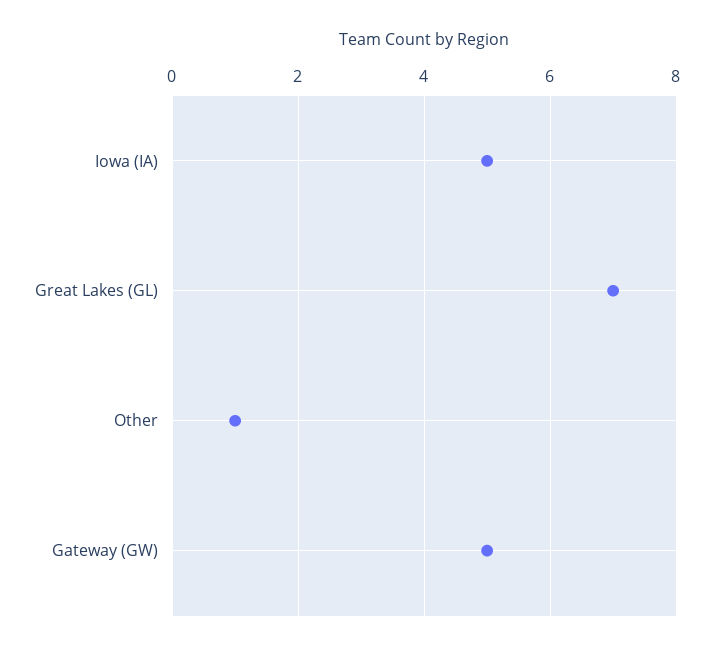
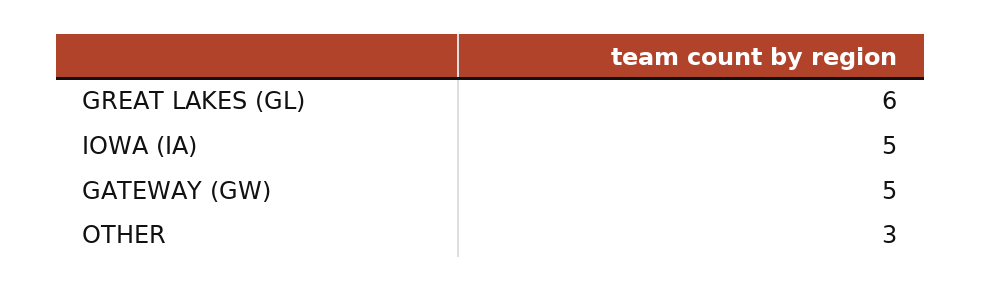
  {
    "Iowa (IA)": 5,
-   "Great Lakes (GL)": 7,
+   "Great Lakes (GL)": 6,
-   "Other": 1,
+   "Other": 3,
    "Gateway (GW)": 5
  }

